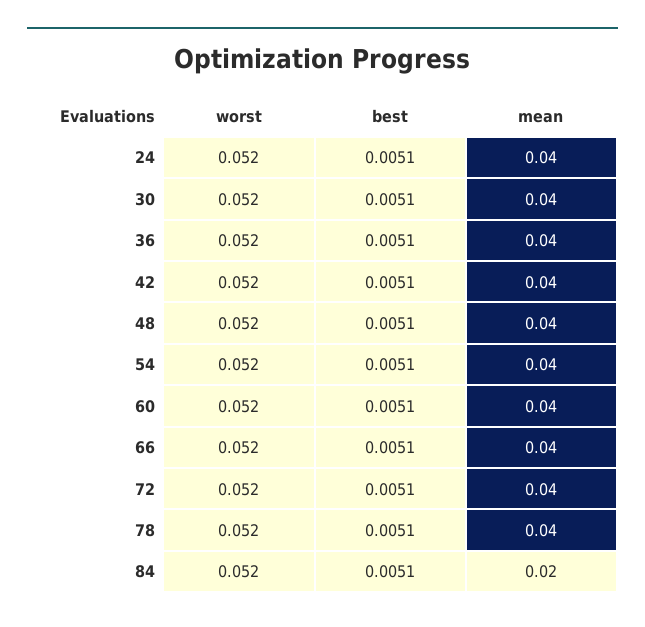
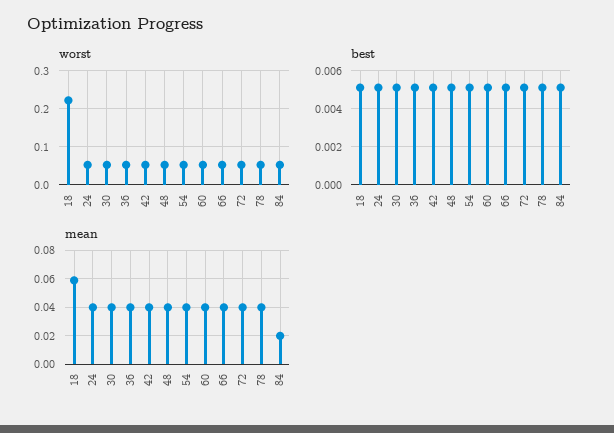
  {
    "worst": {
      "24": 0.052,
      "30": 0.052,
      "36": 0.052,
      "42": 0.052,
      "48": 0.052,
      "54": 0.052,
      "60": 0.052,
      "66": 0.052,
      "72": 0.052,
      "78": 0.052,
-     "84": 0.052
+     "84": 0.052,
+     "18": 0.22
    },
    "best": {
      "24": 0.0051,
      "30": 0.0051,
      "36": 0.0051,
      "42": 0.0051,
      "48": 0.0051,
      "54": 0.0051,
      "60": 0.0051,
      "66": 0.0051,
      "72": 0.0051,
      "78": 0.0051,
-     "84": 0.0051
+     "84": 0.0051,
+     "18": 0.005
    },
    "mean": {
      "24": 0.04,
      "30": 0.04,
      "36": 0.04,
      "42": 0.04,
      "48": 0.04,
      "54": 0.04,
      "60": 0.04,
      "66": 0.04,
      "72": 0.04,
      "78": 0.04,
-     "84": 0.02
+     "84": 0.02,
+     "18": 0.06
    }
  }

